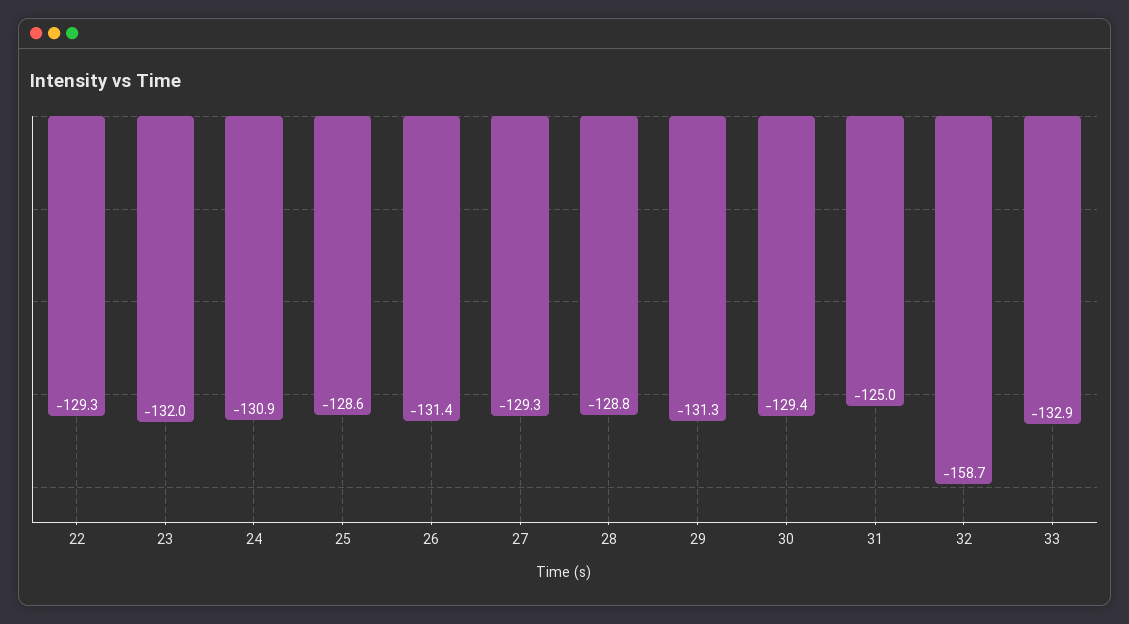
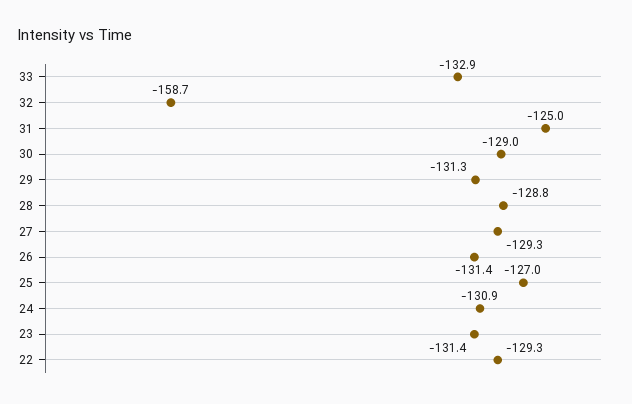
  {
    "22": -129.3,
-   "23": -132,
+   "23": -131.4,
    "24": -130.9,
-   "25": -128.6,
+   "25": -127,
    "26": -131.4,
    "27": -129.3,
    "28": -128.8,
    "29": -131.3,
-   "30": -129.4,
+   "30": -129,
    "31": -125,
    "32": -158.7,
    "33": -132.9
  }

